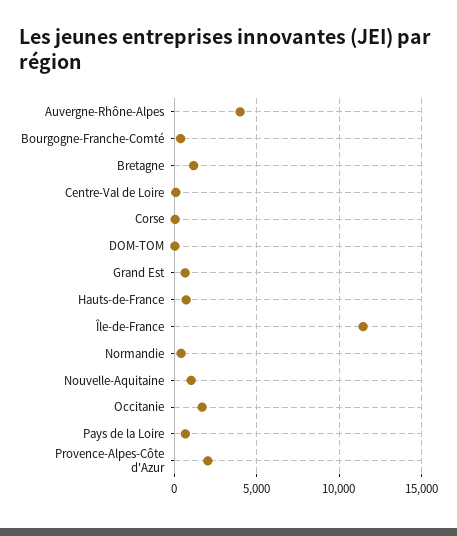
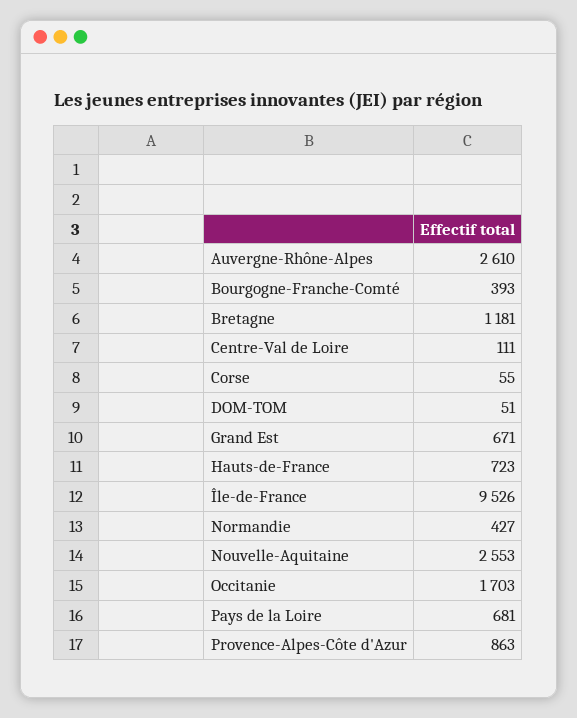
  {
-   "Auvergne-Rhône-Alpes": 4000,
+   "Auvergne-Rhône-Alpes": 2610,
    "Bourgogne-Franche-Comté": 393,
    "Bretagne": 1181,
    "Centre-Val de Loire": 111,
    "Corse": 55,
    "DOM-TOM": 51,
    "Grand Est": 671,
    "Hauts-de-France": 723,
-   "Île-de-France": 11500,
+   "Île-de-France": 9526,
    "Normandie": 427,
-   "Nouvelle-Aquitaine": 1000,
+   "Nouvelle-Aquitaine": 2553,
    "Occitanie": 1703,
    "Pays de la Loire": 681,
-   "Provence-Alpes-Côte d'Azur": 2000
+   "Provence-Alpes-Côte d'Azur": 863
  }

